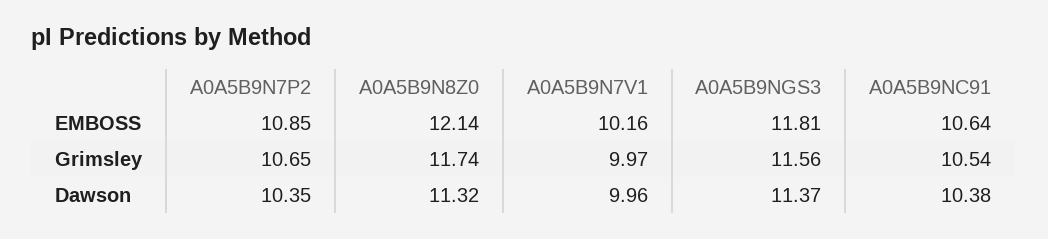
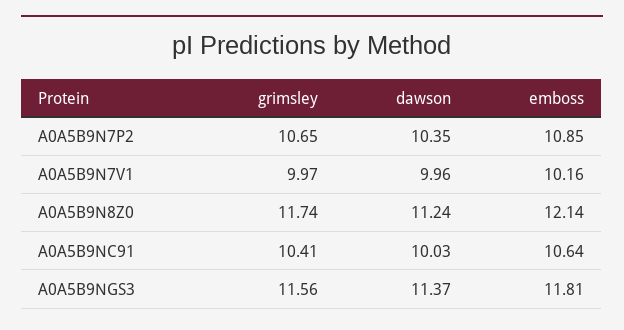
  {
    "A0A5B9N7P2": {
      "EMBOSS": 10.85,
      "Grimsley": 10.65,
      "Dawson": 10.35
    },
    "A0A5B9N8Z0": {
      "EMBOSS": 12.14,
      "Grimsley": 11.74,
-     "Dawson": 11.32
+     "Dawson": 11.24
    },
    "A0A5B9N7V1": {
      "EMBOSS": 10.16,
      "Grimsley": 9.97,
      "Dawson": 9.96
    },
    "A0A5B9NGS3": {
      "EMBOSS": 11.81,
      "Grimsley": 11.56,
      "Dawson": 11.37
    },
    "A0A5B9NC91": {
      "EMBOSS": 10.64,
-     "Grimsley": 10.54,
+     "Grimsley": 10.41,
-     "Dawson": 10.38
+     "Dawson": 10.03
    }
  }

